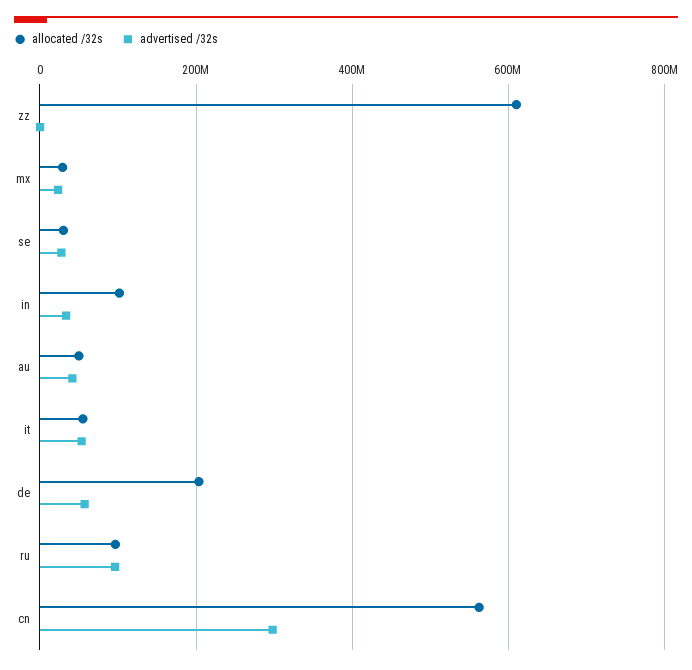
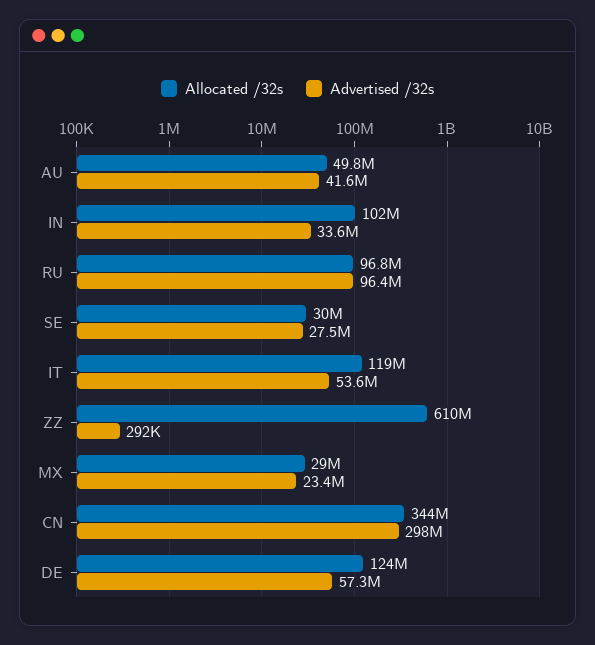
  {
    "allocated /32s": {
      "zz": 610000000,
      "mx": 29000000,
      "se": 30000000,
      "in": 102000000,
      "au": 49800000,
-     "it": 60000000,
+     "it": 119000000,
-     "de": 200000000,
+     "de": 124000000,
      "ru": 96800000,
-     "cn": 560000000
+     "cn": 344000000
    },
    "advertised /32s": {
      "zz": 292000,
      "mx": 23400000,
      "se": 27500000,
      "in": 33600000,
      "au": 41600000,
      "it": 53600000,
      "de": 57300000,
      "ru": 96400000,
      "cn": 298000000
    }
  }

